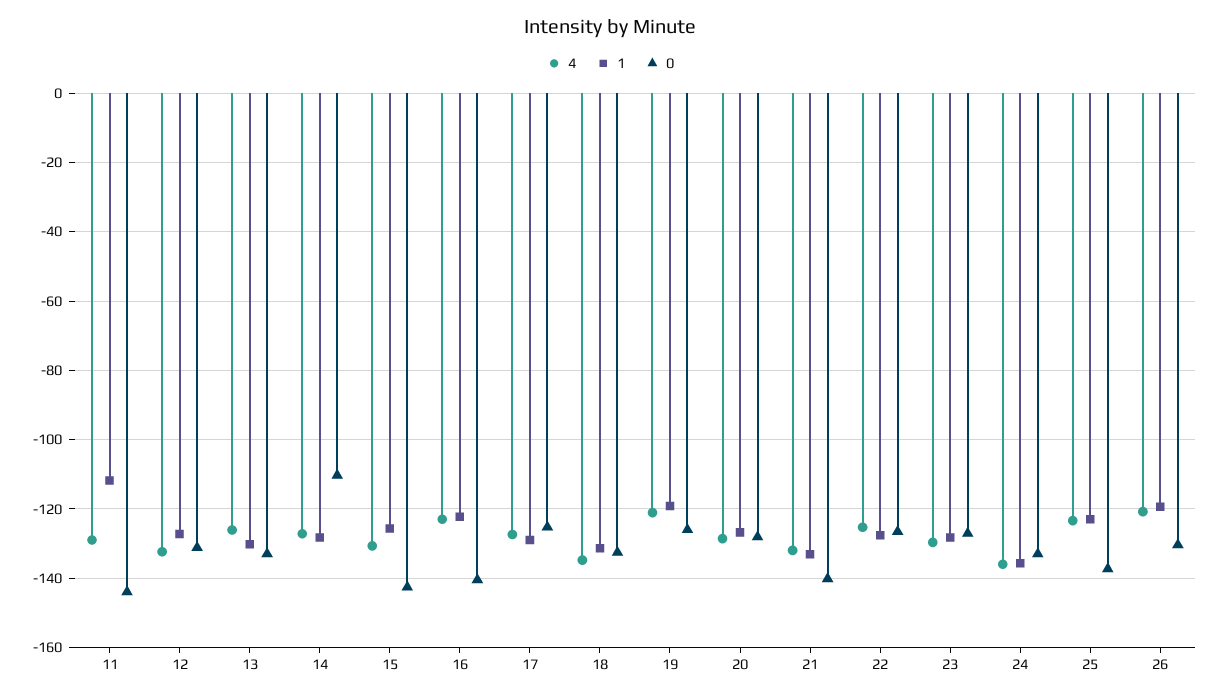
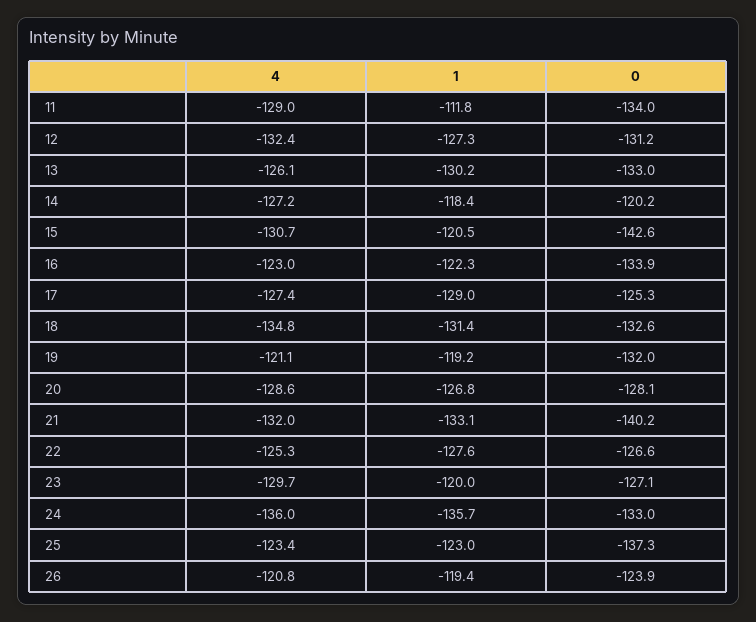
  {
    "4": {
      "11": -129,
      "12": -132.4,
      "13": -126.1,
      "14": -127.2,
      "15": -130.7,
      "16": -123,
      "17": -127.4,
      "18": -134.8,
      "19": -121.1,
      "20": -128.6,
      "21": -132,
      "22": -125.3,
      "23": -129.7,
      "24": -136,
      "25": -123.4,
      "26": -120.8
    },
    "1": {
      "11": -111.8,
      "12": -127.3,
      "13": -130.2,
-     "14": -128,
+     "14": -118.4,
-     "15": -126,
+     "15": -120.5,
      "16": -122.3,
      "17": -129,
      "18": -131.4,
      "19": -119.2,
      "20": -126.8,
      "21": -133.1,
      "22": -127.6,
-     "23": -128,
+     "23": -120,
      "24": -135.7,
      "25": -123,
      "26": -119.4
    },
    "0": {
-     "11": -144,
+     "11": -134,
      "12": -131.2,
      "13": -133,
-     "14": -110,
+     "14": -120.2,
      "15": -142.6,
-     "16": -140,
+     "16": -133.9,
      "17": -125.3,
      "18": -132.6,
-     "19": -126,
+     "19": -132,
      "20": -128.1,
      "21": -140.2,
      "22": -126.6,
      "23": -127.1,
      "24": -133,
      "25": -137.3,
-     "26": -130
+     "26": -123.9
    }
  }

